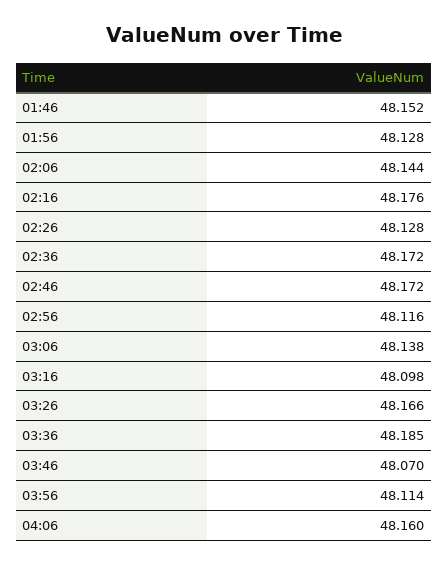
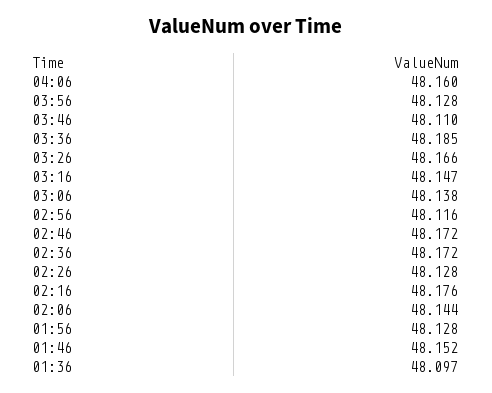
  {
    "01:46": 48.152,
    "01:56": 48.128,
    "02:06": 48.144,
    "02:16": 48.176,
    "02:26": 48.128,
    "02:36": 48.172,
    "02:46": 48.172,
    "02:56": 48.116,
    "03:06": 48.138,
-   "03:16": 48.098,
+   "03:16": 48.147,
    "03:26": 48.166,
    "03:36": 48.185,
-   "03:46": 48.07,
+   "03:46": 48.11,
-   "03:56": 48.114,
+   "03:56": 48.128,
-   "04:06": 48.16
+   "04:06": 48.16,
+   "01:36": 48.097
  }

